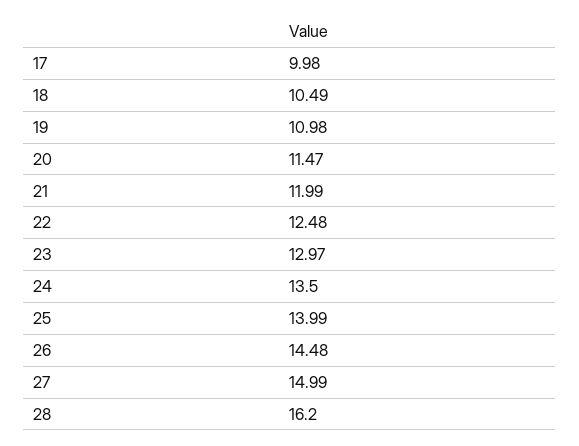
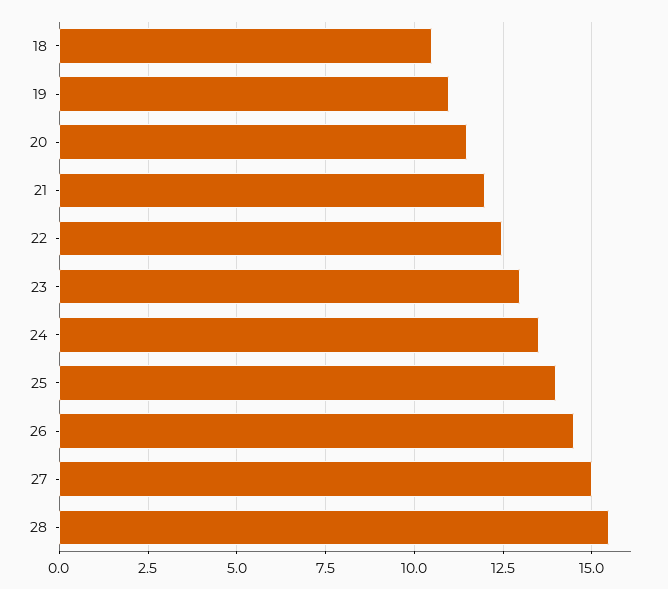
  {
-   "17": 9.98,
    "18": 10.49,
    "19": 10.98,
    "20": 11.47,
    "21": 11.99,
    "22": 12.48,
    "23": 12.97,
    "24": 13.5,
    "25": 13.99,
    "26": 14.48,
    "27": 14.99,
-   "28": 16.2
+   "28": 15.5
  }

